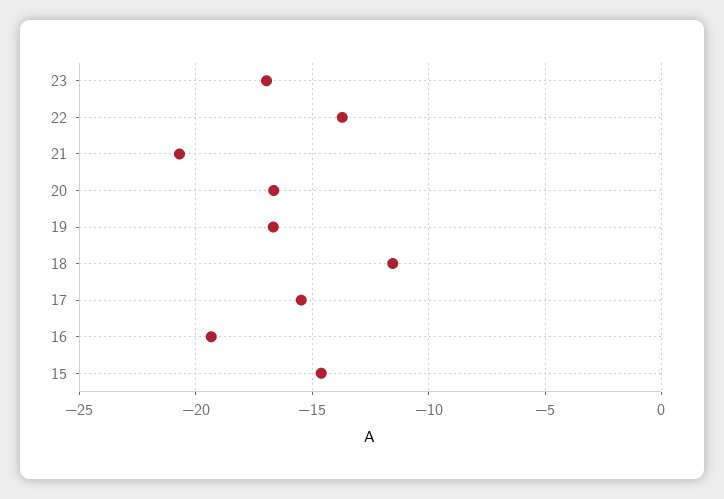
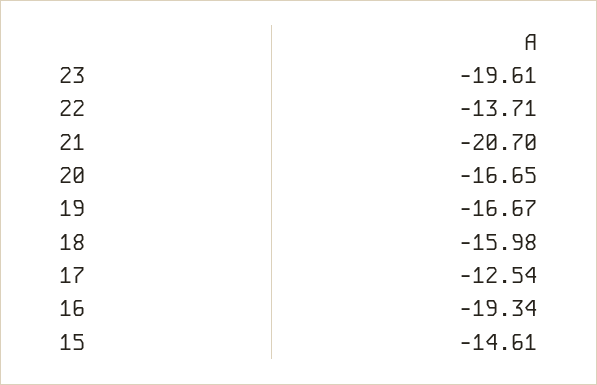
  {
-   "23": -17,
+   "23": -19.61,
    "22": -13.71,
    "21": -20.7,
    "20": -16.65,
    "19": -16.67,
-   "18": -11.5,
+   "18": -15.98,
-   "17": -15.5,
+   "17": -12.54,
    "16": -19.34,
    "15": -14.61
  }

